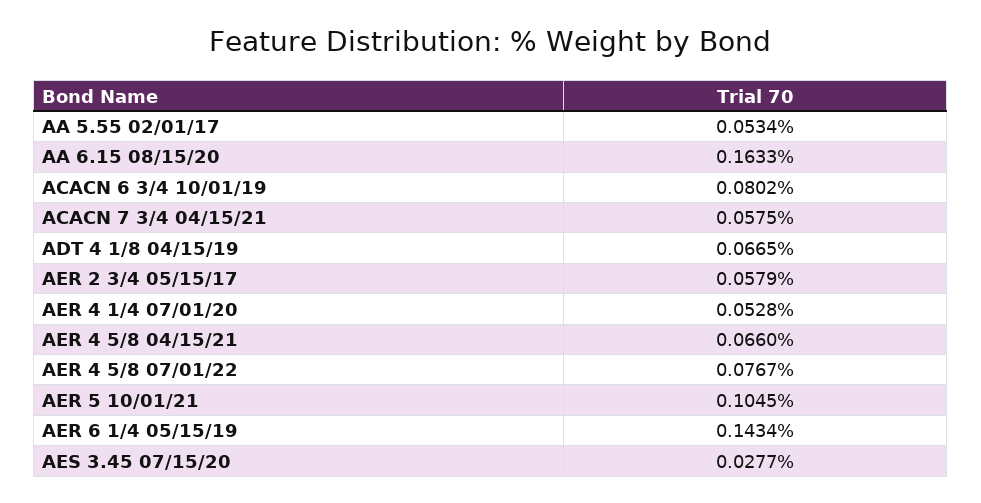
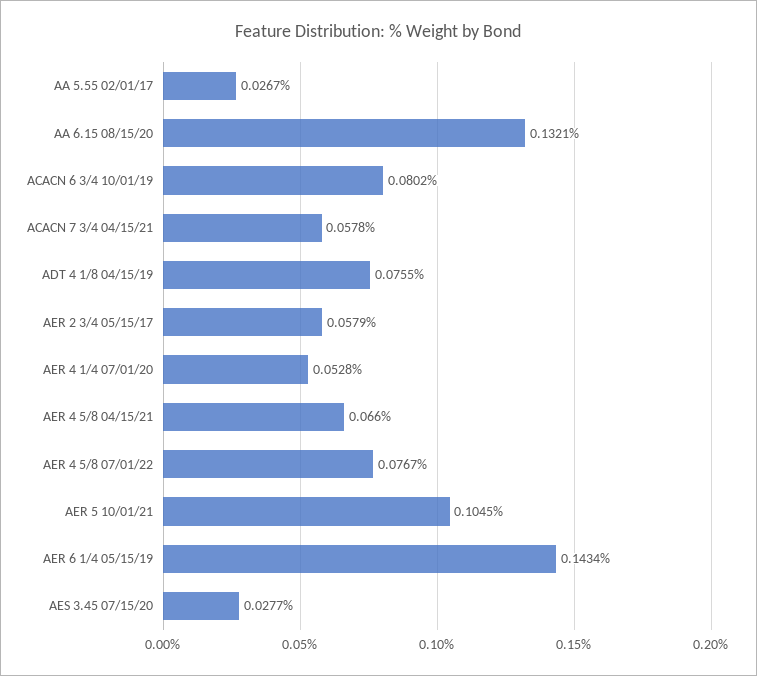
  {
-   "AA 5.55 02/01/17": 0.0534,
+   "AA 5.55 02/01/17": 0.0267,
-   "AA 6.15 08/15/20": 0.1633,
+   "AA 6.15 08/15/20": 0.1321,
    "ACACN 6 3/4 10/01/19": 0.0802,
-   "ACACN 7 3/4 04/15/21": 0.0575,
+   "ACACN 7 3/4 04/15/21": 0.0578,
-   "ADT 4 1/8 04/15/19": 0.0665,
+   "ADT 4 1/8 04/15/19": 0.0755,
    "AER 2 3/4 05/15/17": 0.0579,
    "AER 4 1/4 07/01/20": 0.0528,
    "AER 4 5/8 04/15/21": 0.066,
    "AER 4 5/8 07/01/22": 0.0767,
    "AER 5 10/01/21": 0.1045,
    "AER 6 1/4 05/15/19": 0.1434,
    "AES 3.45 07/15/20": 0.0277
  }

